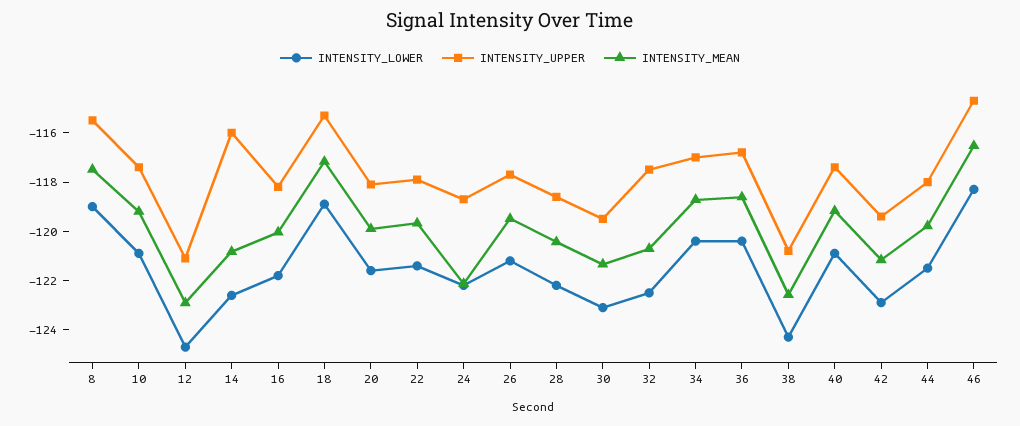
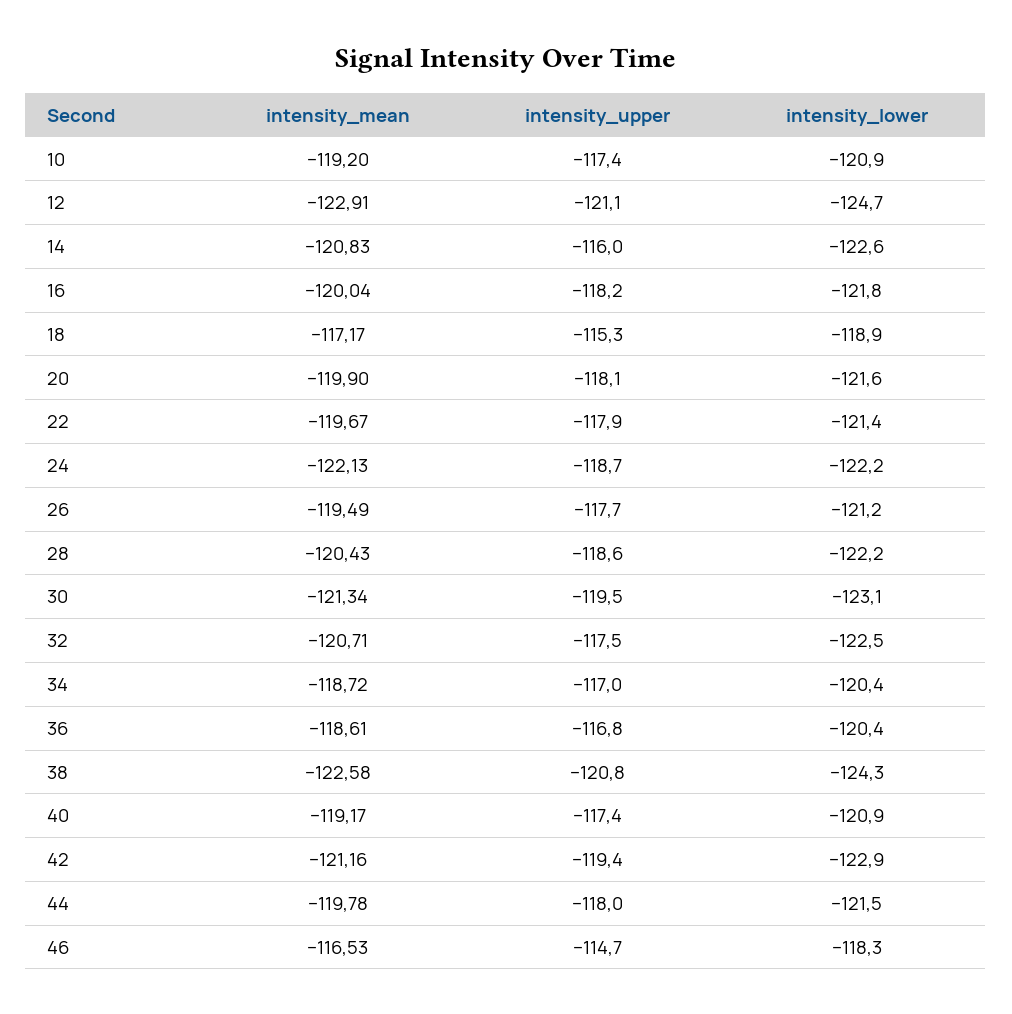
  {
    "INTENSITY_LOWER": {
-     "8": -119,
      "10": -120.9,
      "12": -124.7,
      "14": -122.6,
      "16": -121.8,
      "18": -118.9,
      "20": -121.6,
      "22": -121.4,
      "24": -122.2,
      "26": -121.2,
      "28": -122.2,
      "30": -123.1,
      "32": -122.5,
      "34": -120.4,
      "36": -120.4,
      "38": -124.3,
      "40": -120.9,
      "42": -122.9,
      "44": -121.5,
      "46": -118.3
    },
    "INTENSITY_UPPER": {
-     "8": -115.5,
      "10": -117.4,
      "12": -121.1,
      "14": -116,
      "16": -118.2,
      "18": -115.3,
      "20": -118.1,
      "22": -117.9,
      "24": -118.7,
      "26": -117.7,
      "28": -118.6,
      "30": -119.5,
      "32": -117.5,
      "34": -117,
      "36": -116.8,
      "38": -120.8,
      "40": -117.4,
      "42": -119.4,
      "44": -118,
      "46": -114.7
    },
    "INTENSITY_MEAN": {
-     "8": -117.5,
      "10": -119.2,
      "12": -122.91,
      "14": -120.83,
      "16": -120.04,
      "18": -117.17,
      "20": -119.9,
      "22": -119.67,
      "24": -122.13,
      "26": -119.49,
      "28": -120.43,
      "30": -121.34,
      "32": -120.71,
      "34": -118.72,
      "36": -118.61,
      "38": -122.58,
      "40": -119.17,
      "42": -121.16,
      "44": -119.78,
      "46": -116.53
    }
  }

